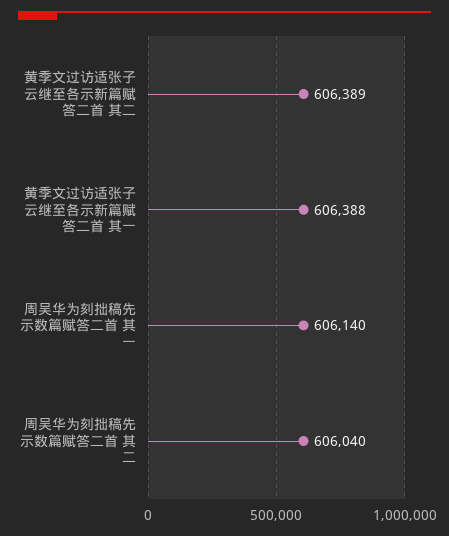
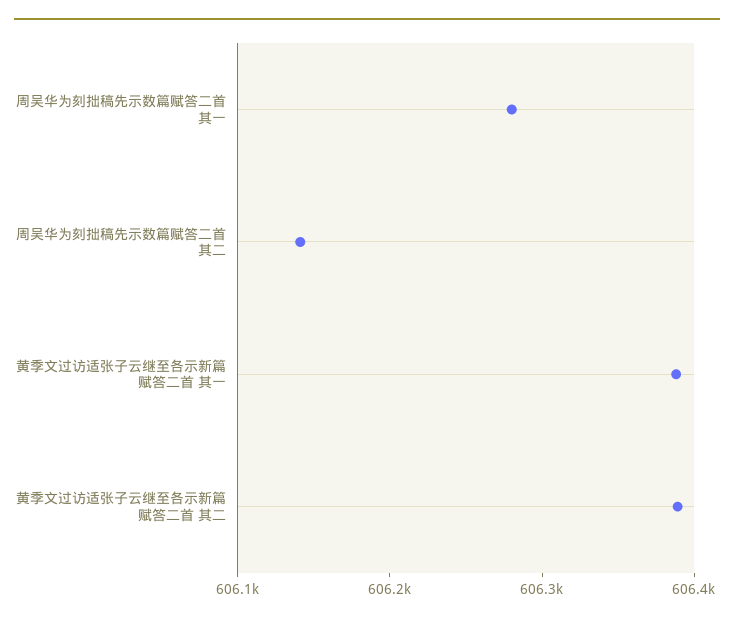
  {
    "黄季文过访适张子云继至各示新篇赋答二首 其二": 606389,
    "黄季文过访适张子云继至各示新篇赋答二首 其一": 606388,
-   "周吴华为刻拙稿先示数篇赋答二首 其一": 606140,
+   "周吴华为刻拙稿先示数篇赋答二首 其一": 606280,
-   "周吴华为刻拙稿先示数篇赋答二首 其二": 606040
+   "周吴华为刻拙稿先示数篇赋答二首 其二": 606140
  }

